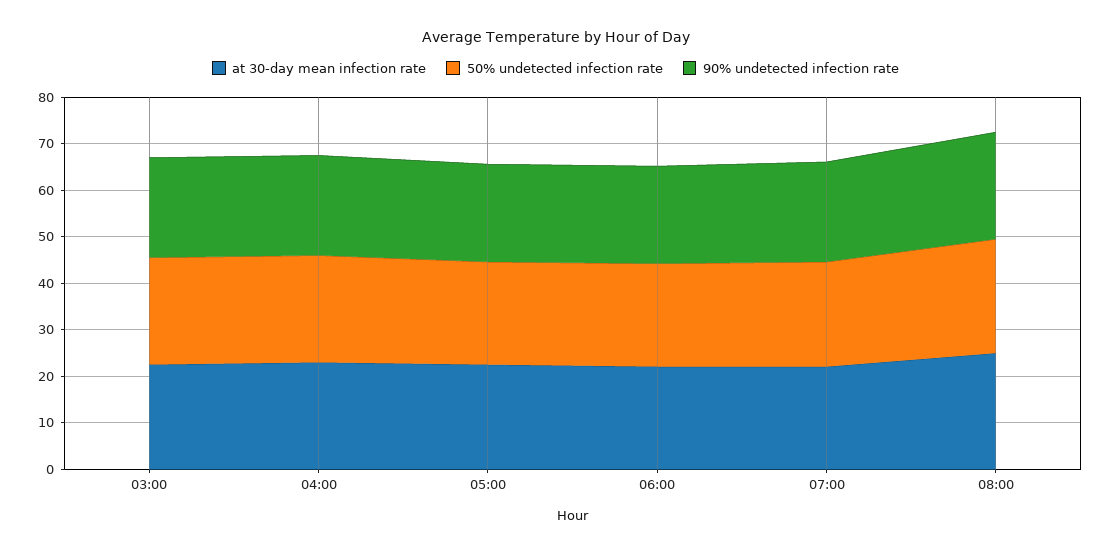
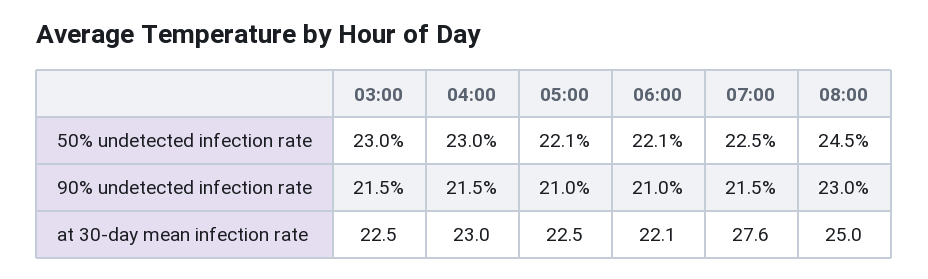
  {
    "at 30-day mean infection rate": {
      "03:00": 22.5,
      "04:00": 23,
      "05:00": 22.5,
      "06:00": 22.1,
-     "07:00": 22,
+     "07:00": 27.6,
      "08:00": 25
    },
    "50% undetected infection rate": {
      "03:00": 23,
      "04:00": 23,
      "05:00": 22.1,
      "06:00": 22.1,
      "07:00": 22.5,
      "08:00": 24.5
    },
    "90% undetected infection rate": {
      "03:00": 21.5,
      "04:00": 21.5,
      "05:00": 21,
      "06:00": 21,
      "07:00": 21.5,
      "08:00": 23
    }
  }

